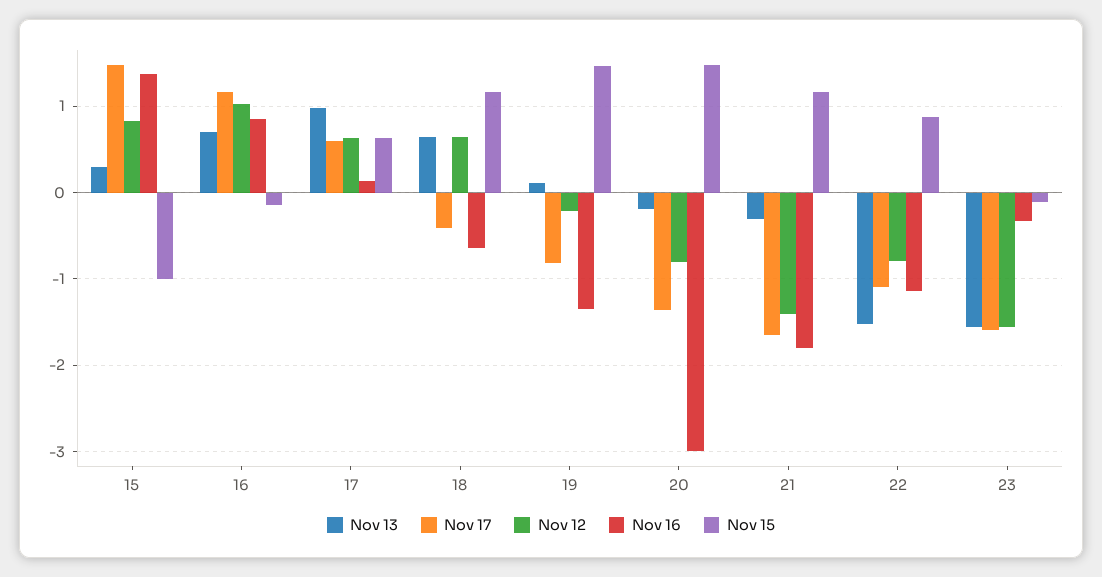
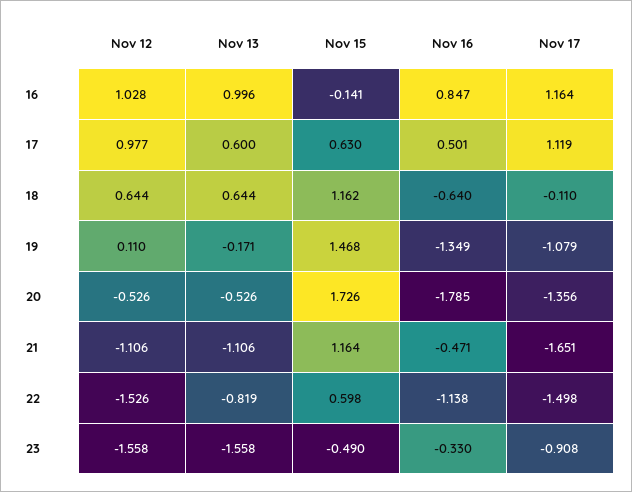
  {
    "Nov 13": {
-     "15": 0.3,
-     "16": 0.7,
+     "16": 0.996,
-     "17": 1,
+     "17": 0.6,
      "18": 0.644,
-     "19": 0.1,
+     "19": -0.171,
-     "20": -0.2,
+     "20": -0.526,
-     "21": -0.3,
+     "21": -1.106,
-     "22": -1.5,
+     "22": -0.819,
      "23": -1.558
    },
    "Nov 17": {
-     "15": 1.5,
      "16": 1.164,
-     "17": 0.6,
+     "17": 1.119,
-     "18": -0.4,
+     "18": -0.11,
-     "19": -0.8,
+     "19": -1.079,
      "20": -1.356,
      "21": -1.651,
-     "22": -1.1,
+     "22": -1.498,
-     "23": -1.6
+     "23": -0.908
    },
    "Nov 12": {
-     "15": 0.8,
      "16": 1.028,
-     "17": 0.6,
+     "17": 0.977,
      "18": 0.644,
-     "19": -0.2,
+     "19": 0.11,
-     "20": -0.8,
+     "20": -0.526,
-     "21": -1.4,
+     "21": -1.106,
-     "22": -0.8,
+     "22": -1.526,
      "23": -1.558
    },
    "Nov 16": {
-     "15": 1.4,
      "16": 0.847,
-     "17": 0.1,
+     "17": 0.501,
      "18": -0.64,
      "19": -1.349,
-     "20": -3,
+     "20": -1.785,
-     "21": -1.8,
+     "21": -0.471,
      "22": -1.138,
      "23": -0.33
    },
    "Nov 15": {
-     "15": -1,
      "16": -0.141,
      "17": 0.63,
      "18": 1.162,
      "19": 1.468,
-     "20": 1.5,
+     "20": 1.726,
      "21": 1.164,
-     "22": 0.9,
+     "22": 0.598,
-     "23": -0.1
+     "23": -0.49
    }
  }

